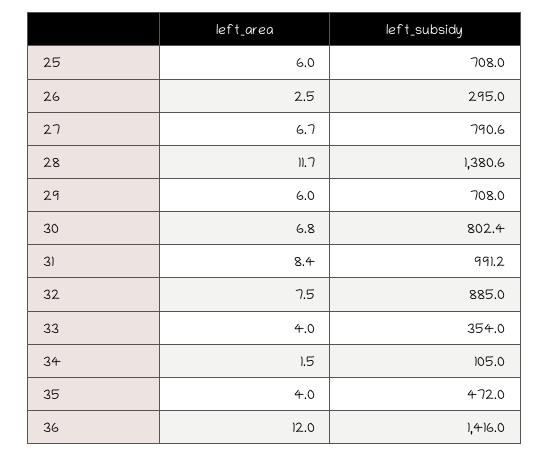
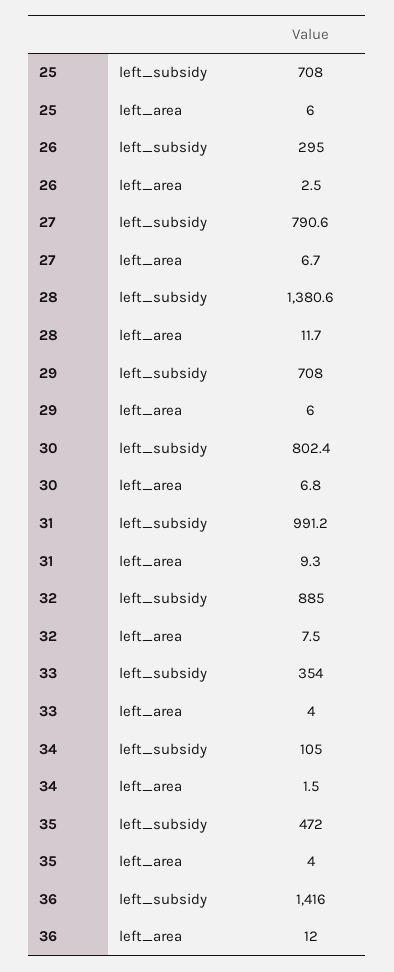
  {
    "left_area": {
      "25": 6,
      "26": 2.5,
      "27": 6.7,
      "28": 11.7,
      "29": 6,
      "30": 6.8,
-     "31": 8.4,
+     "31": 9.3,
      "32": 7.5,
      "33": 4,
      "34": 1.5,
      "35": 4,
      "36": 12
    },
    "left_subsidy": {
      "25": 708,
      "26": 295,
      "27": 790.6,
      "28": 1380.6,
      "29": 708,
      "30": 802.4,
      "31": 991.2,
      "32": 885,
      "33": 354,
      "34": 105,
      "35": 472,
      "36": 1416
    }
  }

